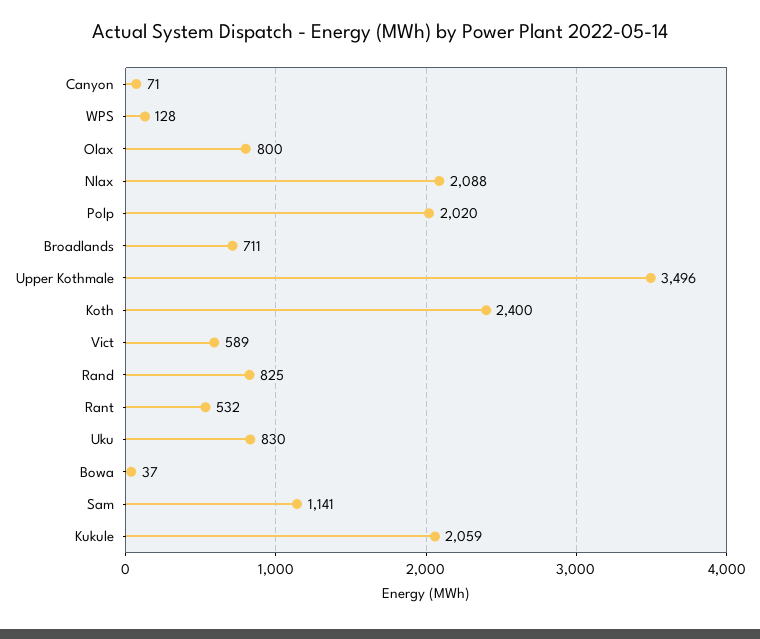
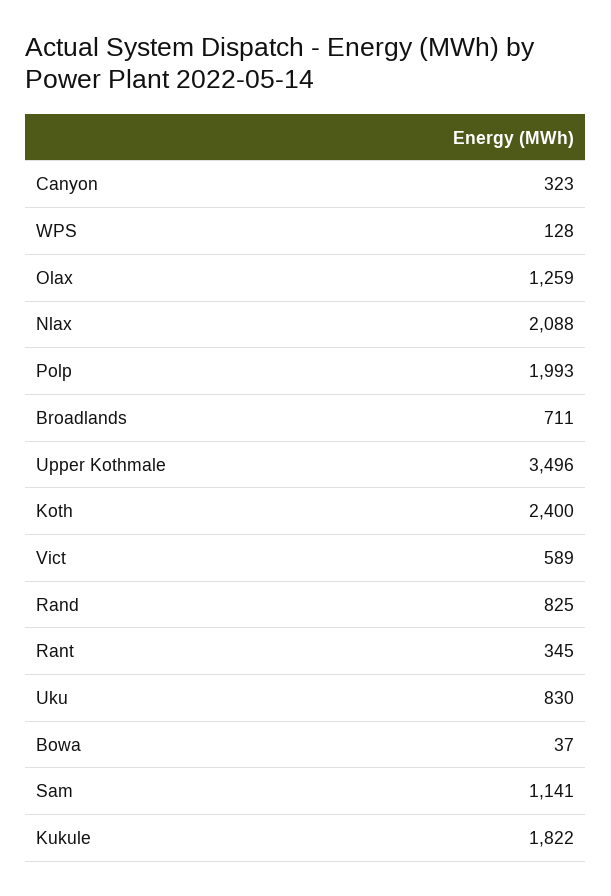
  {
-   "Canyon": 71,
+   "Canyon": 323,
    "WPS": 128,
-   "Olax": 800,
+   "Olax": 1259,
    "Nlax": 2088,
-   "Polp": 2020,
+   "Polp": 1993,
    "Broadlands": 711,
    "Upper Kothmale": 3496,
    "Koth": 2400,
    "Vict": 589,
    "Rand": 825,
-   "Rant": 532,
+   "Rant": 345,
    "Uku": 830,
    "Bowa": 37,
    "Sam": 1141,
-   "Kukule": 2059
+   "Kukule": 1822
  }

